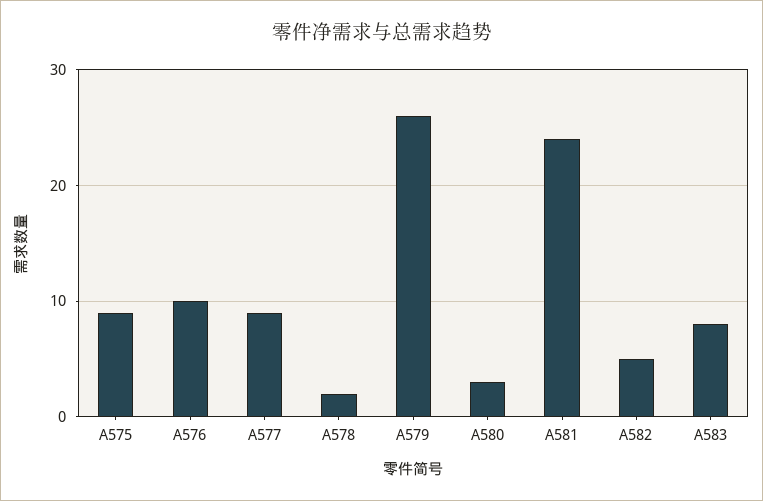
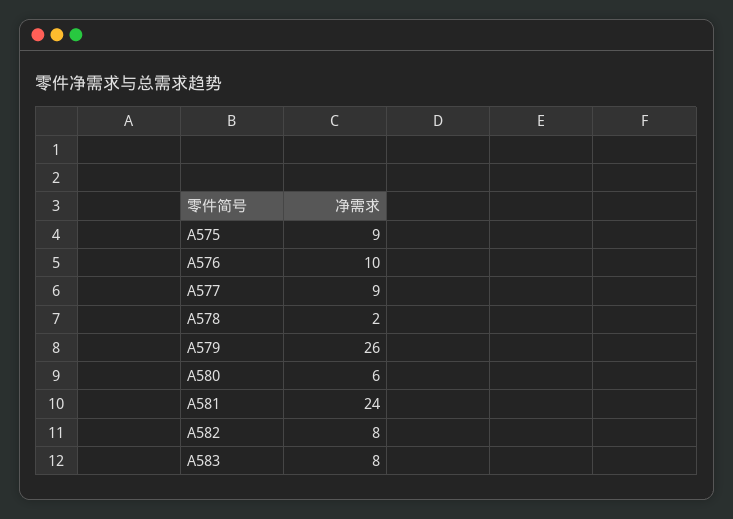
  {
    "A575": 9,
    "A576": 10,
    "A577": 9,
    "A578": 2,
    "A579": 26,
-   "A580": 3,
+   "A580": 6,
    "A581": 24,
-   "A582": 5,
+   "A582": 8,
    "A583": 8
  }

